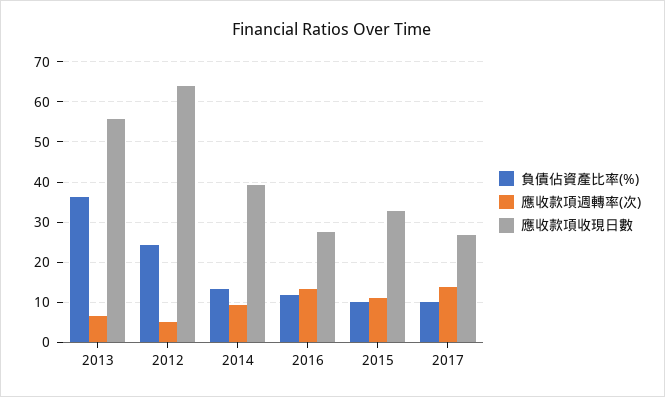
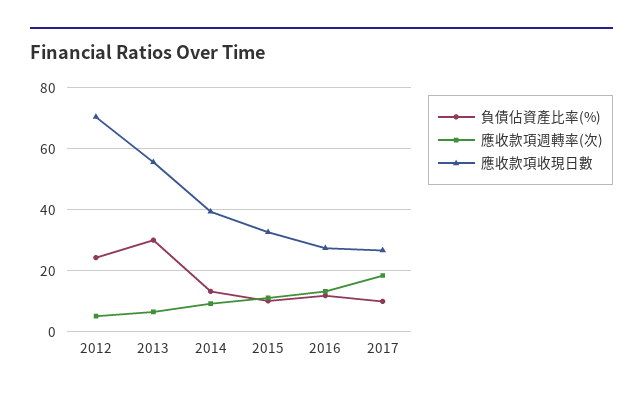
  {
    "負債佔資產比率(%)": {
-     "2013": 36,
+     "2013": 30,
      "2012": 24,
      "2014": 14,
      "2016": 12,
      "2015": 10,
      "2017": 10
    },
    "應收款項週轉率(次)": {
      "2013": 6,
      "2012": 6,
      "2014": 10,
      "2016": 14,
      "2015": 12,
-     "2017": 14
+     "2017": 18
    },
    "應收款項收現日數": {
      "2013": 56,
-     "2012": 64,
+     "2012": 70,
      "2014": 40,
      "2016": 28,
      "2015": 32,
      "2017": 26
    }
  }

